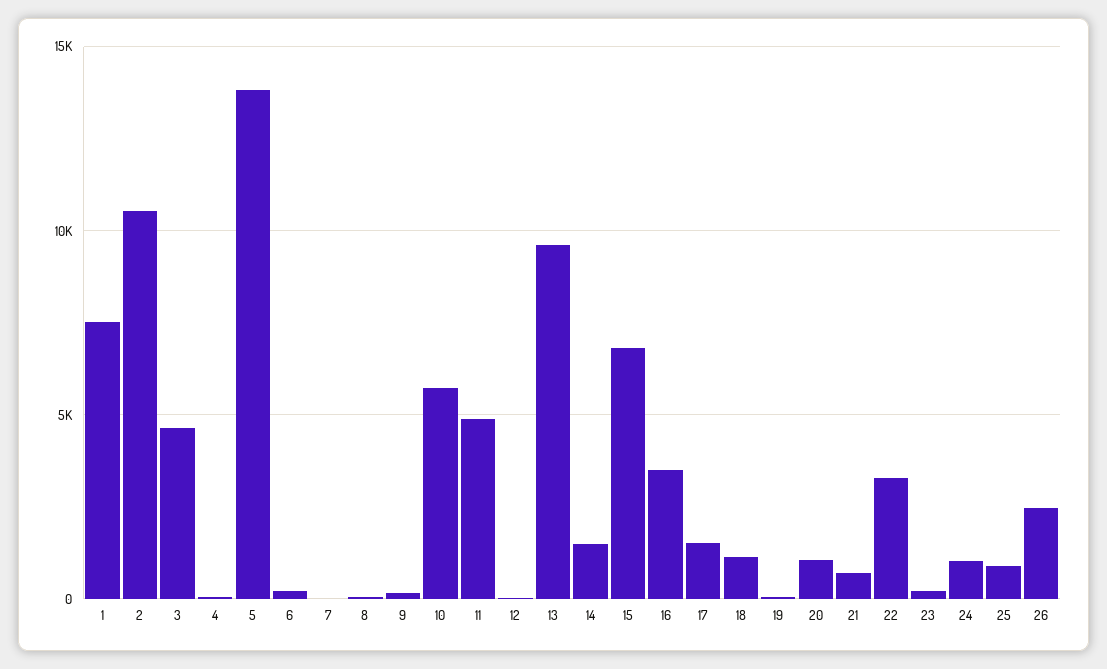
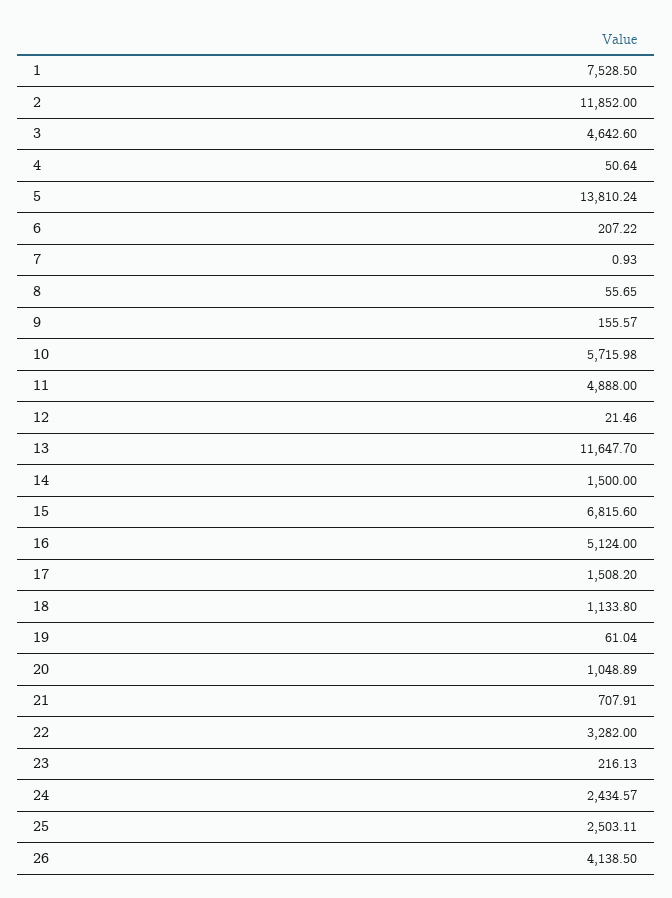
  {
    "1": 7528.5,
-   "2": 10500,
+   "2": 11852,
    "3": 4642.6,
    "4": 50.64,
    "5": 13810.24,
    "6": 207.22,
    "7": 0.93,
    "8": 55.65,
    "9": 155.57,
    "10": 5715.98,
    "11": 4888,
    "12": 21.46,
-   "13": 9500,
+   "13": 11647.7,
    "14": 1500,
    "15": 6815.6,
-   "16": 3500,
+   "16": 5124,
    "17": 1508.2,
    "18": 1133.8,
    "19": 61.04,
    "20": 1048.89,
    "21": 707.91,
    "22": 3282,
    "23": 216.13,
-   "24": 1000,
+   "24": 2434.57,
-   "25": 1000,
+   "25": 2503.11,
-   "26": 2500
+   "26": 4138.5
  }

